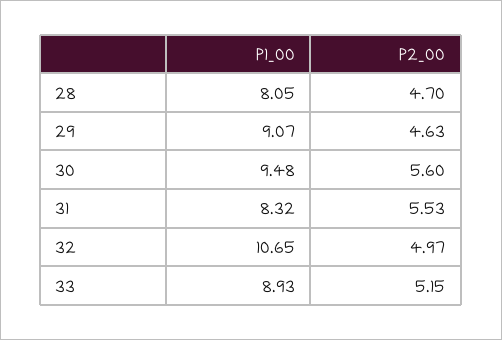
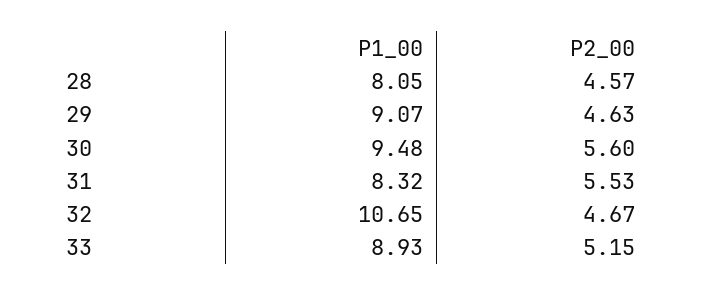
  {
    "P1_00": {
      "28": 8.05,
      "29": 9.07,
      "30": 9.48,
      "31": 8.32,
      "32": 10.65,
      "33": 8.93
    },
    "P2_00": {
-     "28": 4.7,
+     "28": 4.57,
      "29": 4.63,
      "30": 5.6,
      "31": 5.53,
-     "32": 4.97,
+     "32": 4.67,
      "33": 5.15
    }
  }

